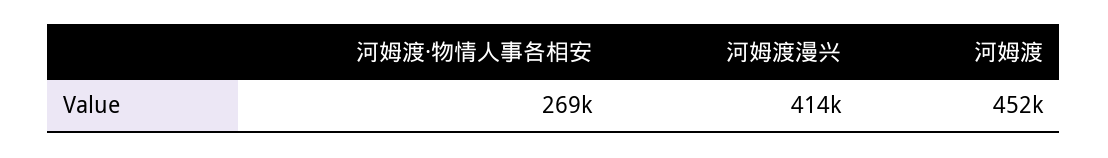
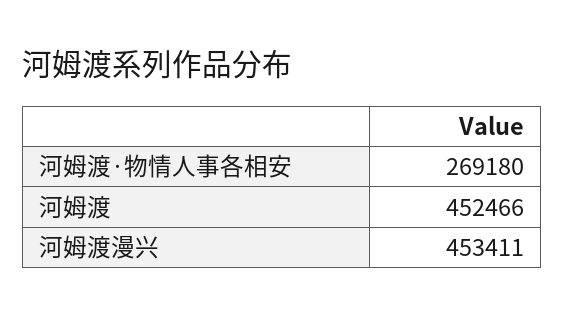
  {
    "河姆渡·物情人事各相安": 269180,
-   "河姆渡漫兴": 414000,
+   "河姆渡漫兴": 453411,
    "河姆渡": 452466
  }

